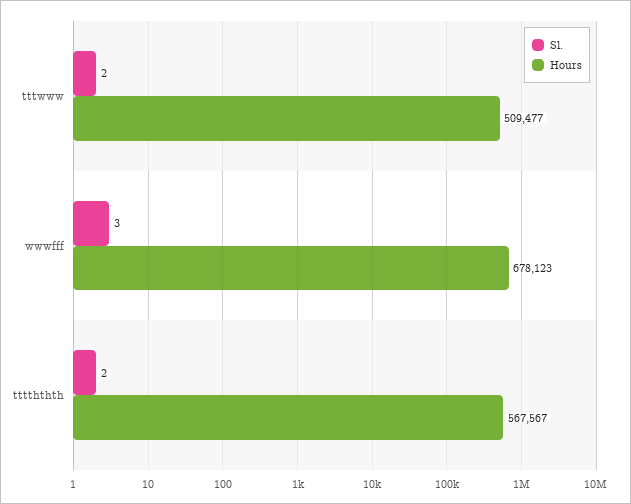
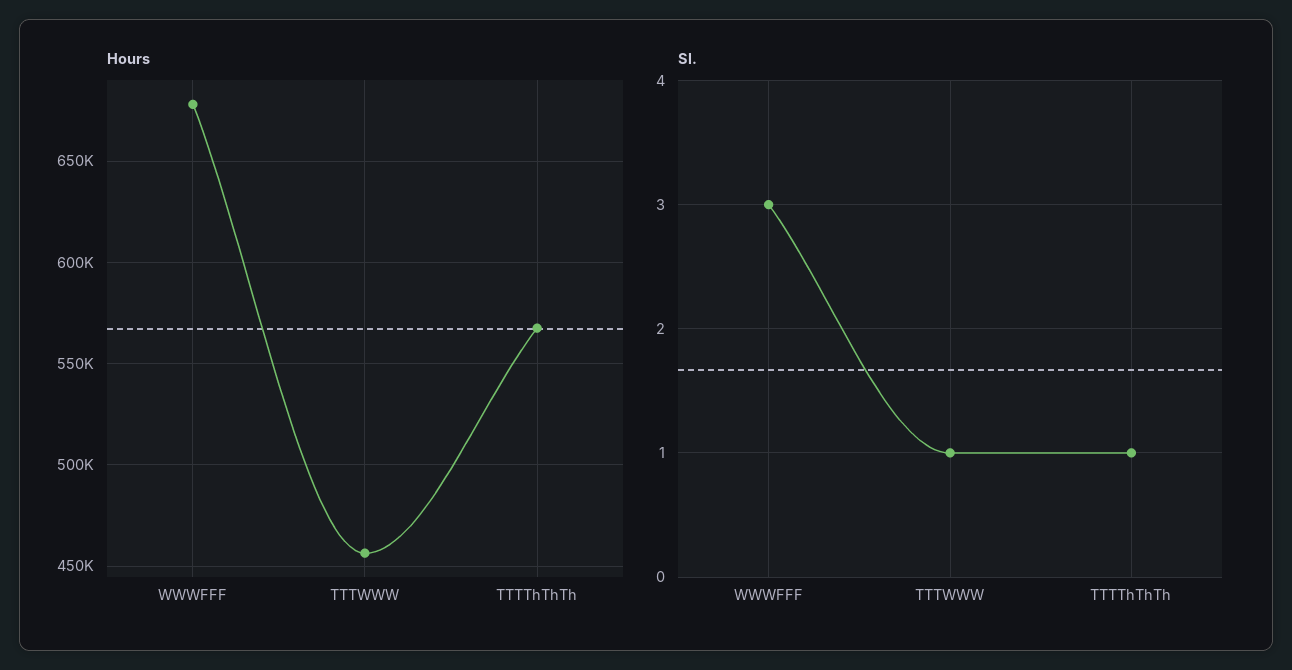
  {
    "Sl.": {
-     "tttwww": 2,
+     "tttwww": 1,
      "wwwfff": 3,
-     "tttththth": 2
+     "tttththth": 1
    },
    "Hours": {
-     "tttwww": 509477,
+     "tttwww": 455000,
      "wwwfff": 678123,
      "tttththth": 567567
    }
  }

